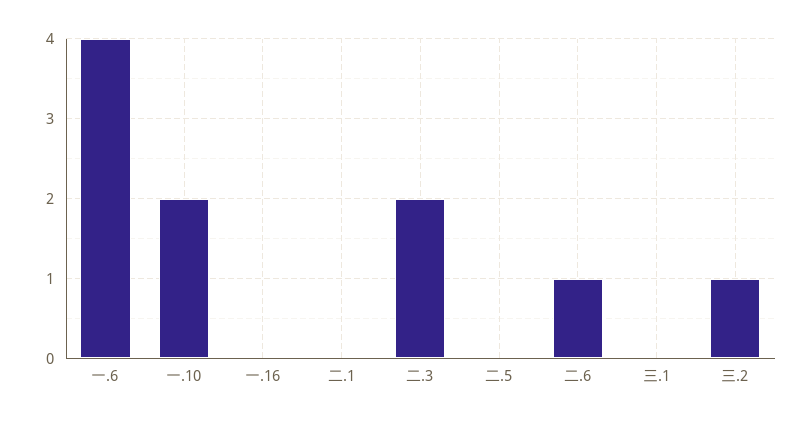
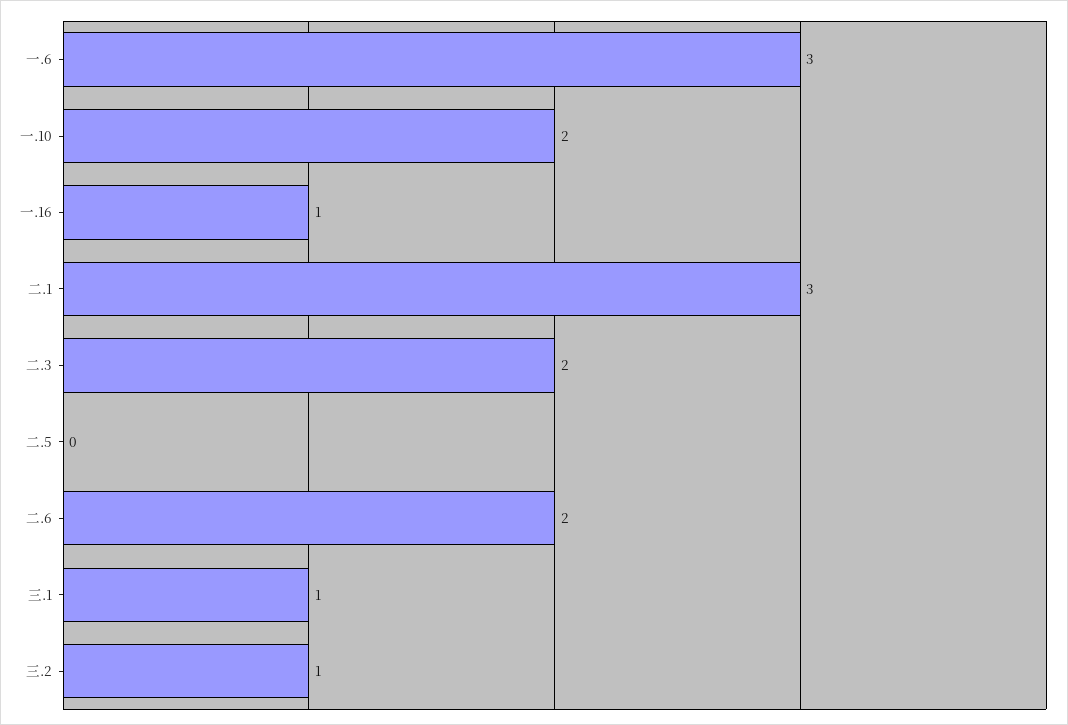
  {
-   "一.6": 4,
+   "一.6": 3,
    "一.10": 2,
-   "一.16": 0,
+   "一.16": 1,
-   "二.1": 0,
+   "二.1": 3,
    "二.3": 2,
    "二.5": 0,
-   "二.6": 1,
+   "二.6": 2,
-   "三.1": 0,
+   "三.1": 1,
    "三.2": 1
  }

